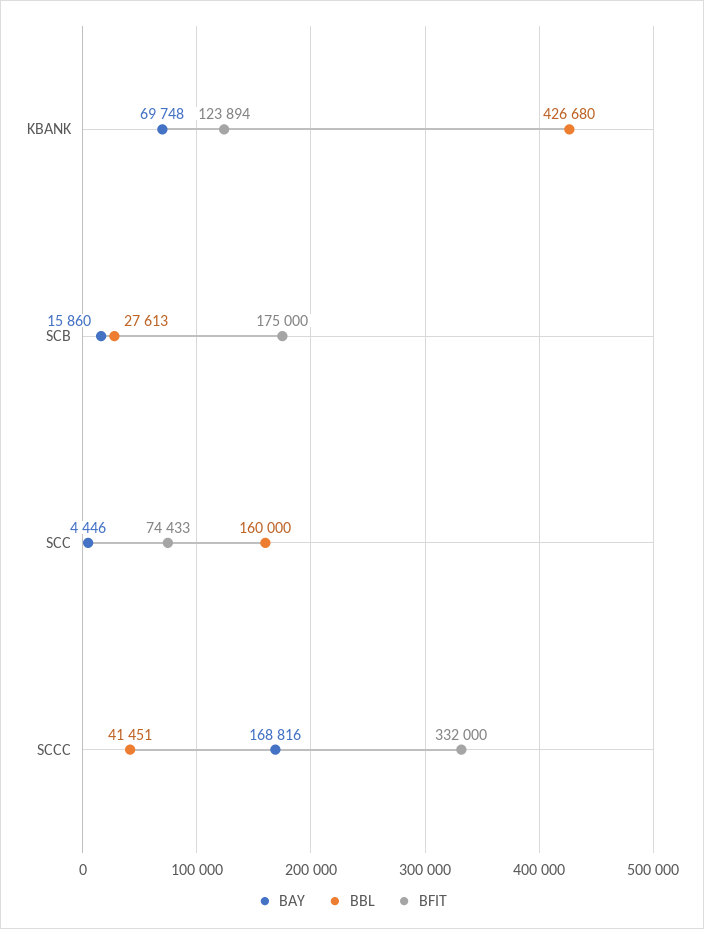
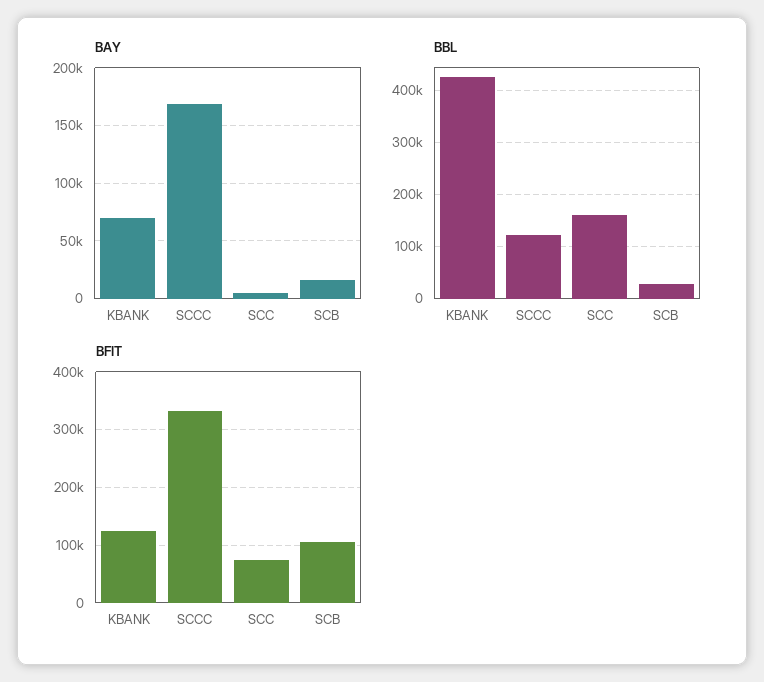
  {
    "BAY": {
      "KBANK": 69748,
      "SCB": 15860,
      "SCC": 4446,
      "SCCC": 168816
    },
    "BBL": {
      "KBANK": 426680,
      "SCB": 27613,
      "SCC": 160000,
-     "SCCC": 41451
+     "SCCC": 120000
    },
    "BFIT": {
      "KBANK": 123894,
-     "SCB": 175000,
+     "SCB": 100000,
      "SCC": 74433,
      "SCCC": 332000
    }
  }

